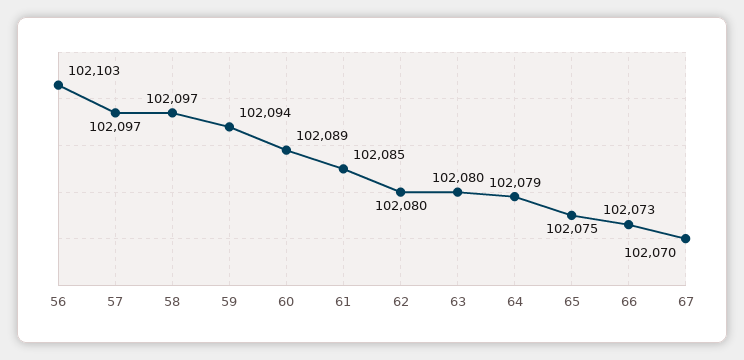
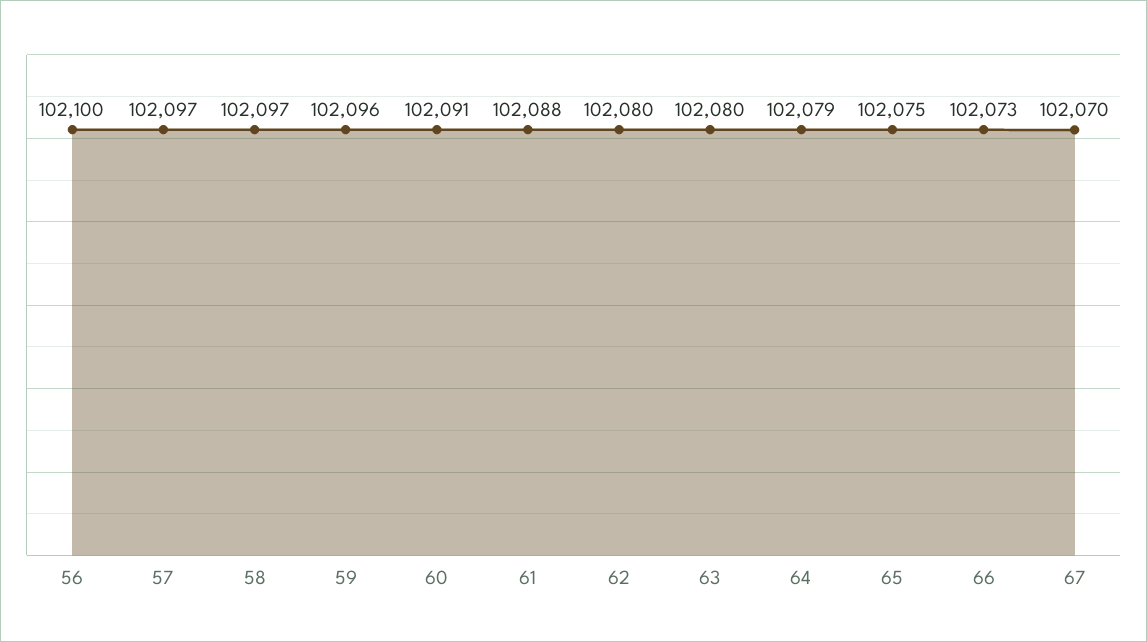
  {
-   "56": 102103,
+   "56": 102100,
    "57": 102097,
    "58": 102097,
-   "59": 102094,
+   "59": 102096,
-   "60": 102089,
+   "60": 102091,
-   "61": 102085,
+   "61": 102088,
    "62": 102080,
    "63": 102080,
    "64": 102079,
    "65": 102075,
    "66": 102073,
    "67": 102070
  }

